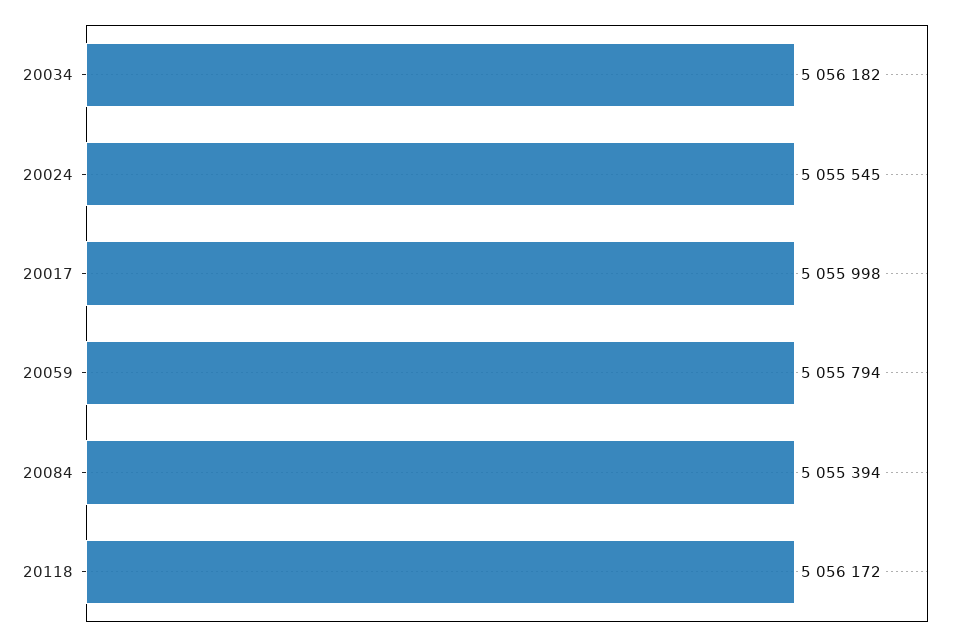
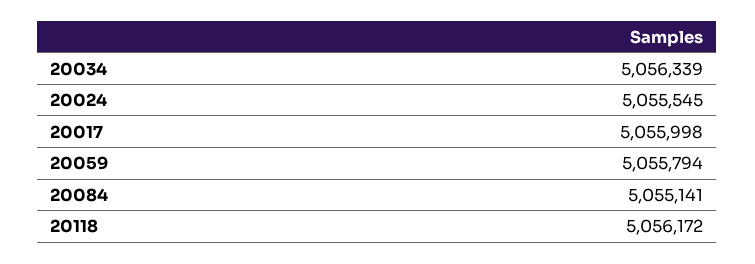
  {
-   "20034": 5056182,
+   "20034": 5056339,
    "20024": 5055545,
    "20017": 5055998,
    "20059": 5055794,
-   "20084": 5055394,
+   "20084": 5055141,
    "20118": 5056172
  }

